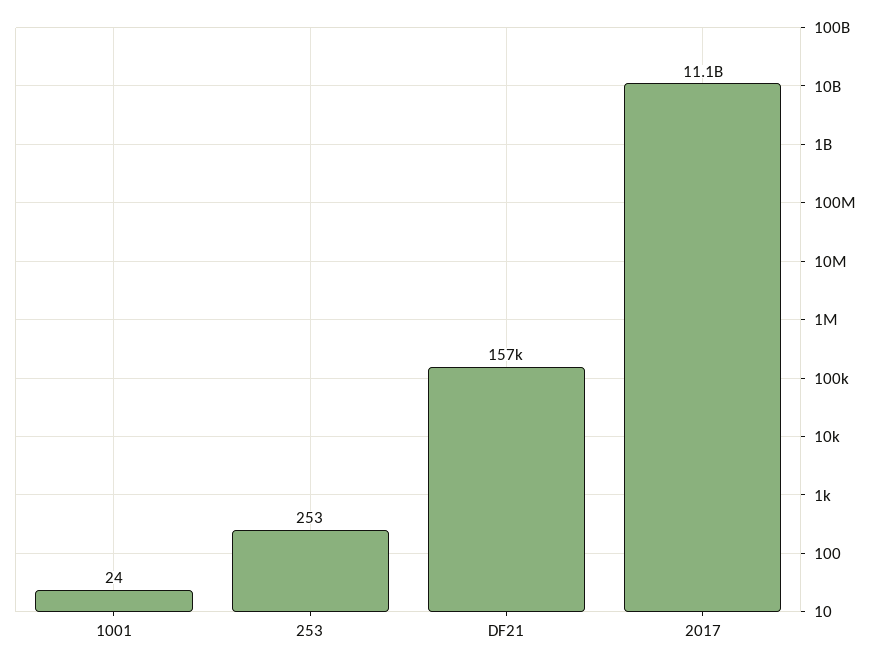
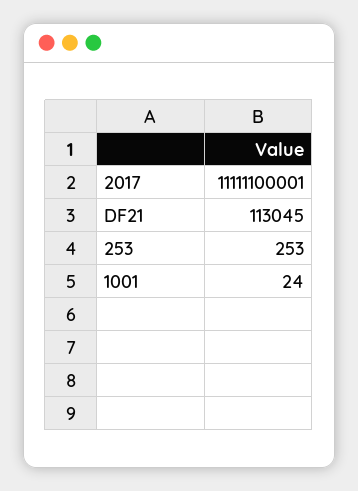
  {
    "1001": 24,
    "253": 253,
-   "DF21": 157000,
+   "DF21": 113045,
    "2017": 11111100001
  }

